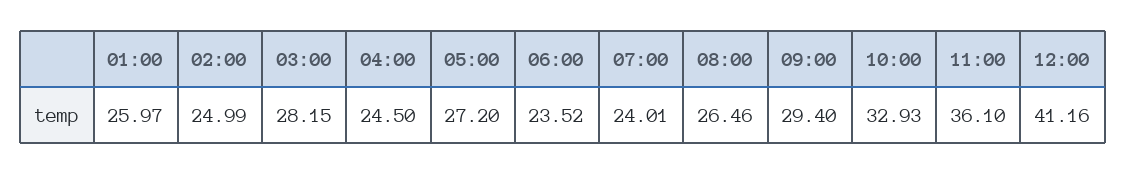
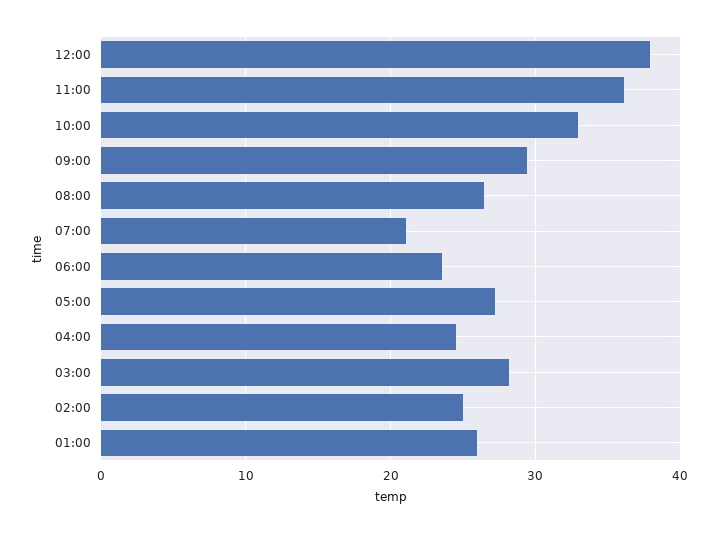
  {
    "01:00": 25.97,
    "02:00": 24.99,
    "03:00": 28.15,
    "04:00": 24.5,
    "05:00": 27.2,
    "06:00": 23.52,
-   "07:00": 24.01,
+   "07:00": 21,
    "08:00": 26.46,
    "09:00": 29.4,
    "10:00": 32.93,
    "11:00": 36.1,
-   "12:00": 41.16
+   "12:00": 38
  }

